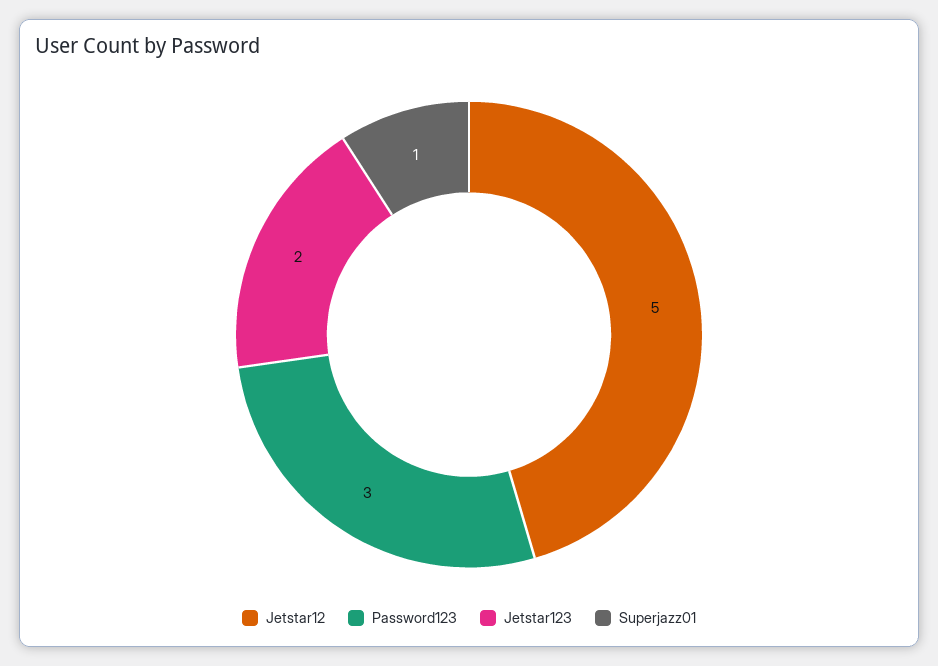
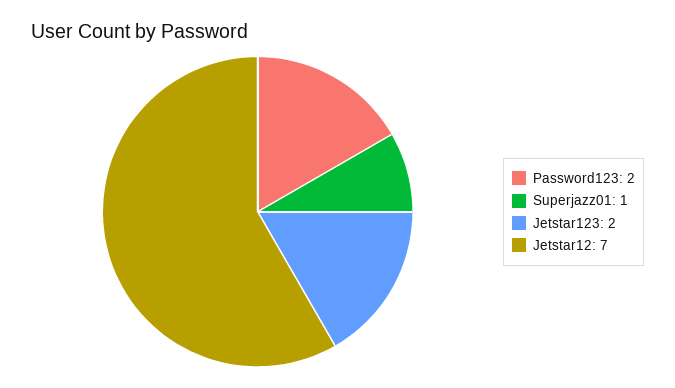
  {
-   "Jetstar12": 5,
+   "Jetstar12": 7,
-   "Password123": 3,
+   "Password123": 2,
    "Jetstar123": 2,
    "Superjazz01": 1
  }

